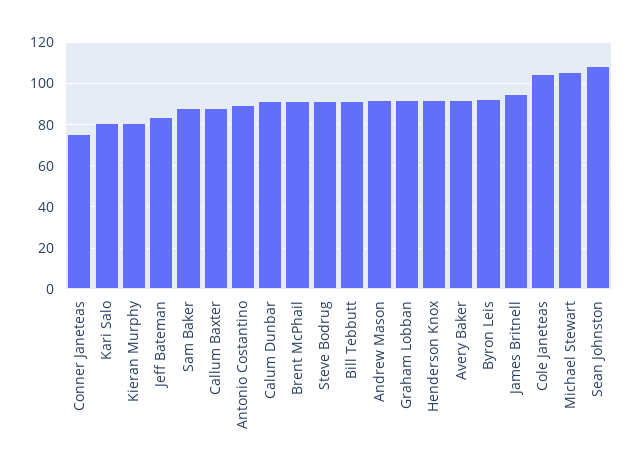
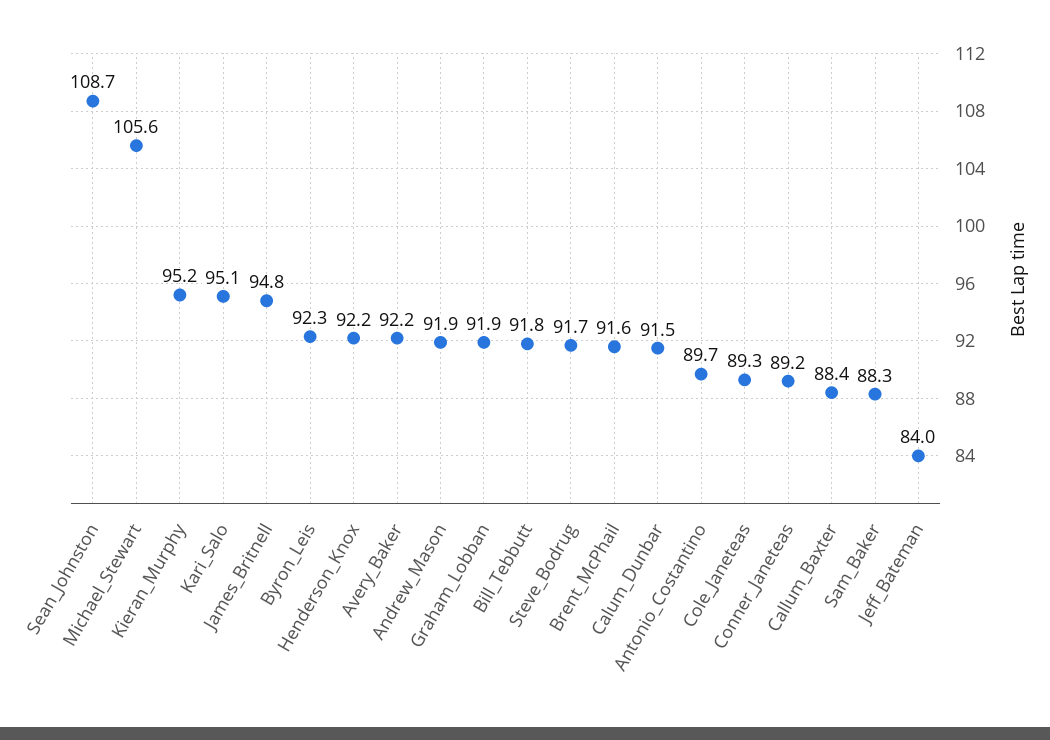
  {
-   "Conner Janeteas": 75,
+   "Conner Janeteas": 89.2,
-   "Kari Salo": 80,
+   "Kari Salo": 95.1,
-   "Kieran Murphy": 80,
+   "Kieran Murphy": 95.2,
    "Jeff Bateman": 84,
    "Sam Baker": 88.3,
    "Callum Baxter": 88.4,
    "Antonio Costantino": 89.7,
    "Calum Dunbar": 91.5,
    "Brent McPhail": 91.6,
    "Steve Bodrug": 91.7,
    "Bill Tebbutt": 91.8,
    "Andrew Mason": 91.9,
    "Graham Lobban": 91.9,
    "Henderson Knox": 92.2,
    "Avery Baker": 92.2,
    "Byron Leis": 92.3,
    "James Britnell": 94.8,
-   "Cole Janeteas": 105,
+   "Cole Janeteas": 89.3,
    "Michael Stewart": 105.6,
    "Sean Johnston": 108.7
  }

